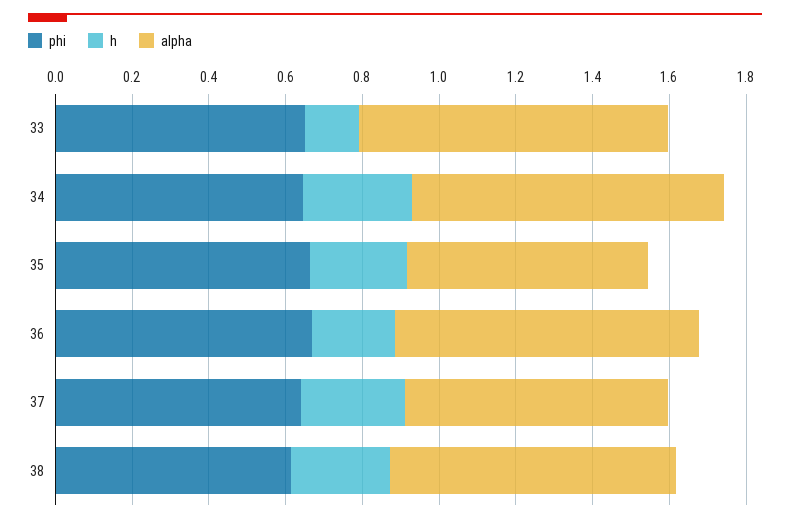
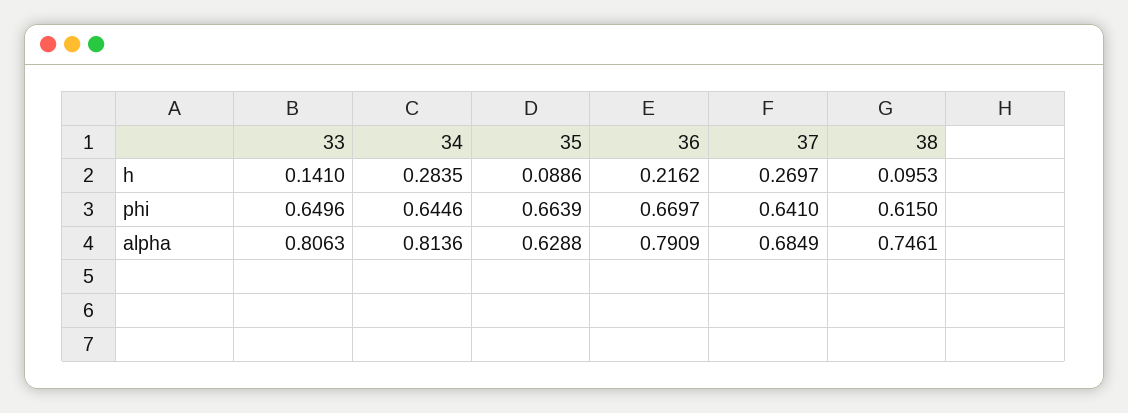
  {
    "phi": {
      "33": 0.6496,
      "34": 0.6446,
      "35": 0.6639,
      "36": 0.6697,
      "37": 0.641,
      "38": 0.615
    },
    "h": {
      "33": 0.141,
      "34": 0.2835,
-     "35": 0.25,
+     "35": 0.0886,
      "36": 0.2162,
      "37": 0.2697,
-     "38": 0.25
+     "38": 0.0953
    },
    "alpha": {
      "33": 0.8063,
      "34": 0.8136,
      "35": 0.6288,
      "36": 0.7909,
      "37": 0.6849,
      "38": 0.7461
    }
  }

